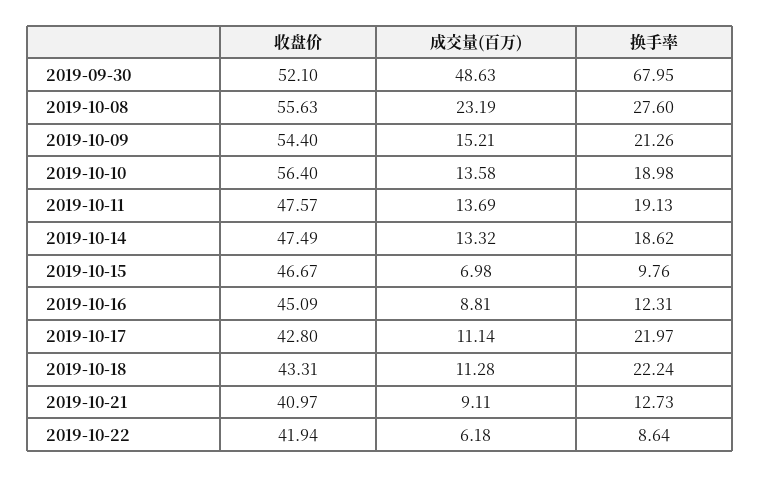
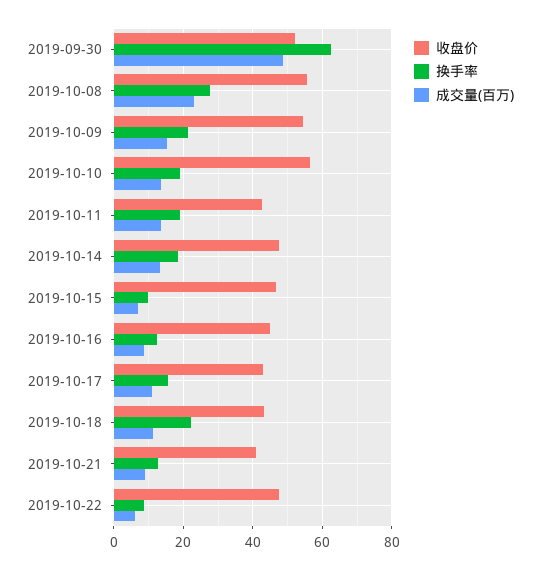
  {
    "收盘价": {
      "2019-09-30": 52.1,
      "2019-10-08": 55.63,
      "2019-10-09": 54.4,
      "2019-10-10": 56.4,
-     "2019-10-11": 47.57,
+     "2019-10-11": 42,
      "2019-10-14": 47.49,
      "2019-10-15": 46.67,
      "2019-10-16": 45.09,
      "2019-10-17": 42.8,
      "2019-10-18": 43.31,
      "2019-10-21": 40.97,
-     "2019-10-22": 41.94
+     "2019-10-22": 48
    },
    "成交量(百万)": {
      "2019-09-30": 48.63,
      "2019-10-08": 23.19,
      "2019-10-09": 15.21,
      "2019-10-10": 13.58,
      "2019-10-11": 13.69,
      "2019-10-14": 13.32,
      "2019-10-15": 6.98,
      "2019-10-16": 8.81,
      "2019-10-17": 11.14,
      "2019-10-18": 11.28,
      "2019-10-21": 9.11,
      "2019-10-22": 6.18
    },
    "换手率": {
-     "2019-09-30": 67.95,
+     "2019-09-30": 62,
      "2019-10-08": 27.6,
      "2019-10-09": 21.26,
      "2019-10-10": 18.98,
      "2019-10-11": 19.13,
      "2019-10-14": 18.62,
      "2019-10-15": 9.76,
      "2019-10-16": 12.31,
-     "2019-10-17": 21.97,
+     "2019-10-17": 16,
      "2019-10-18": 22.24,
      "2019-10-21": 12.73,
      "2019-10-22": 8.64
    }
  }

